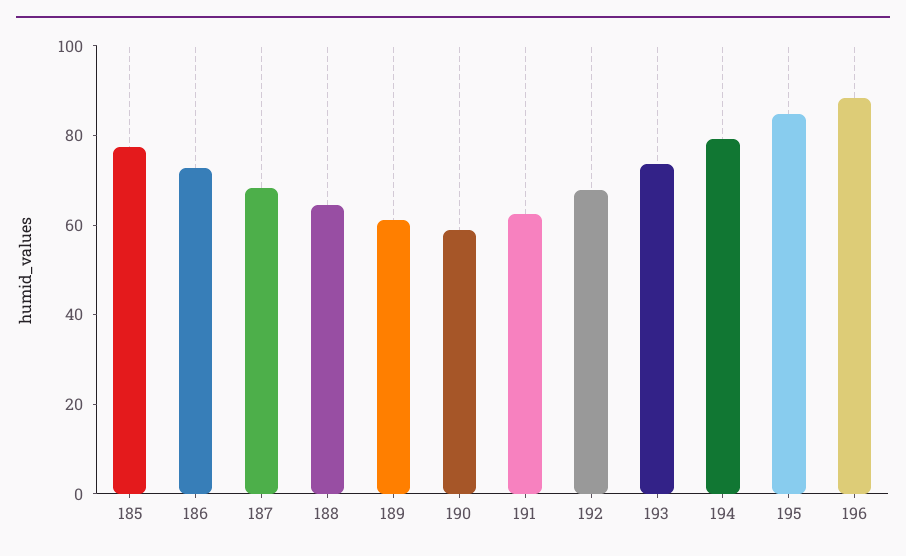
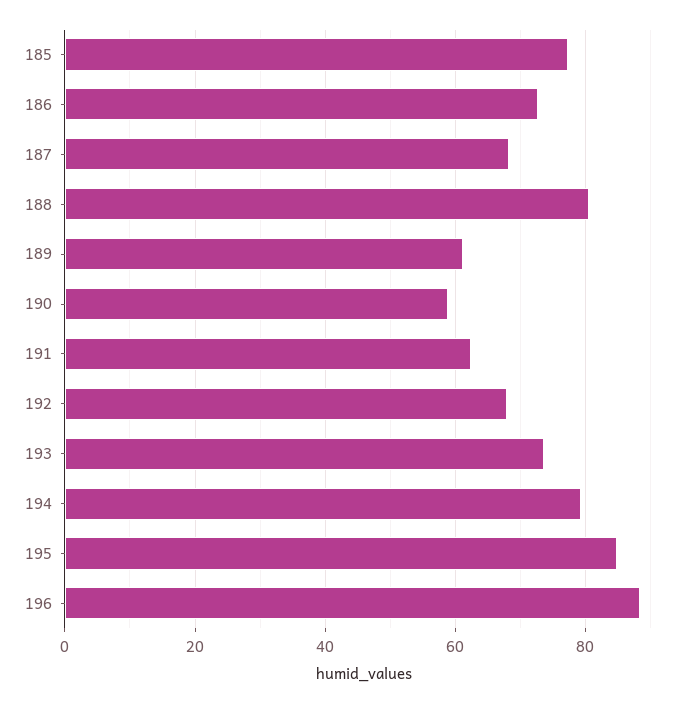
  {
    "185": 78,
    "186": 72,
    "187": 68,
-   "188": 65,
+   "188": 80,
    "189": 62,
    "190": 58,
    "191": 62,
    "192": 68,
    "193": 74,
    "194": 80,
    "195": 84,
    "196": 88
  }

